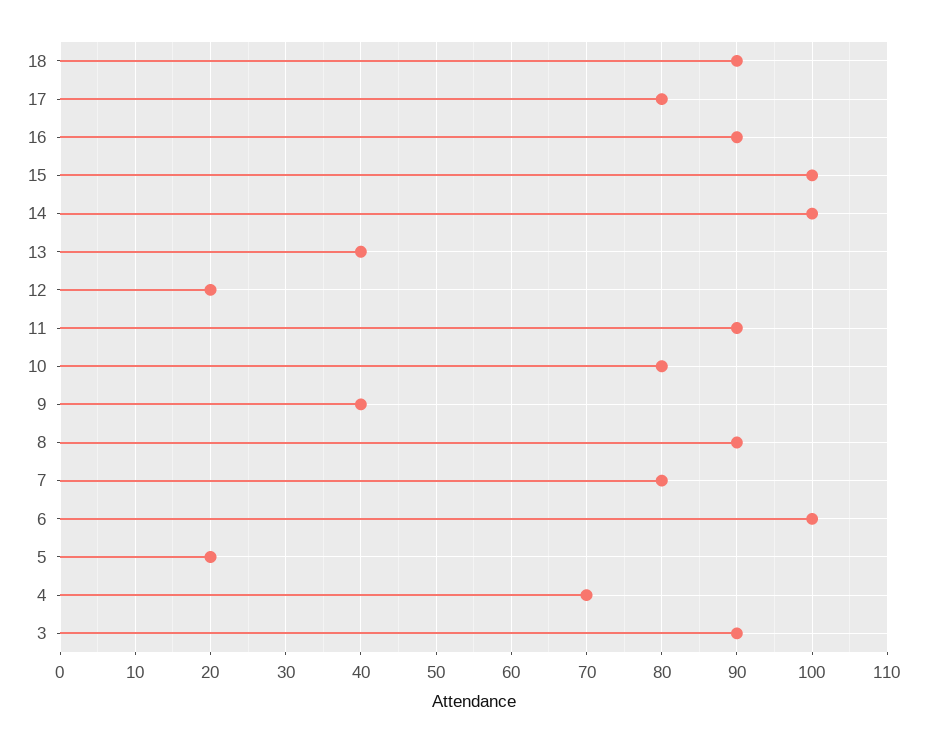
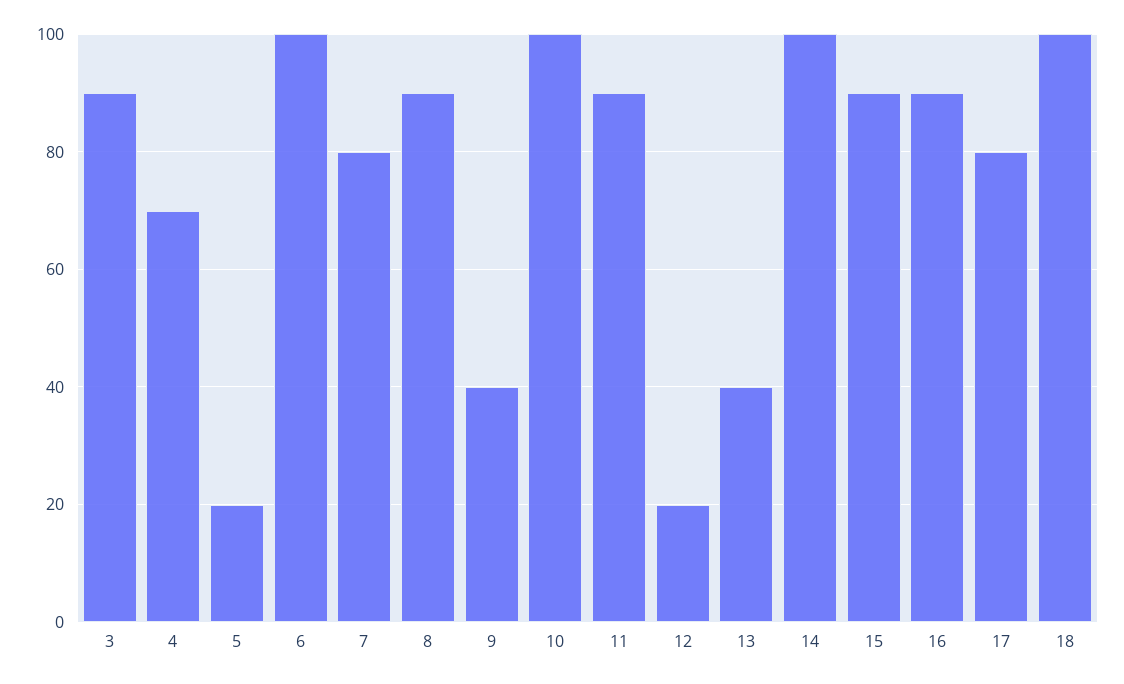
  {
-   "18": 90,
+   "18": 100,
    "17": 80,
    "16": 90,
-   "15": 100,
+   "15": 90,
    "14": 100,
    "13": 40,
    "12": 20,
    "11": 90,
-   "10": 80,
+   "10": 100,
    "9": 40,
    "8": 90,
    "7": 80,
    "6": 100,
    "5": 20,
    "4": 70,
    "3": 90
  }

